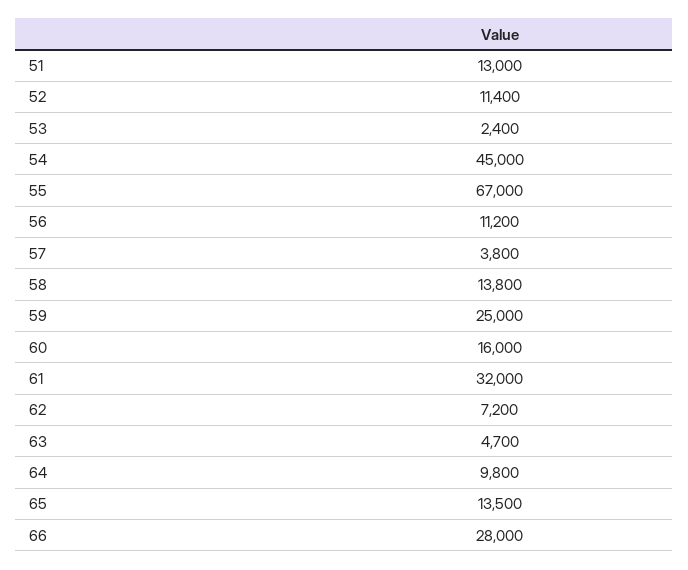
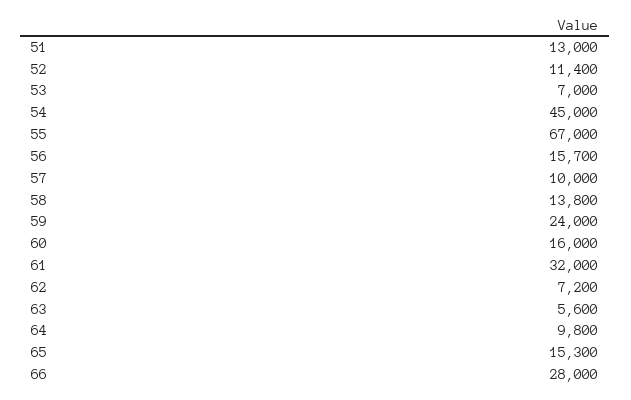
  {
    "51": 13000,
    "52": 11400,
-   "53": 2400,
+   "53": 7000,
    "54": 45000,
    "55": 67000,
-   "56": 11200,
+   "56": 15700,
-   "57": 3800,
+   "57": 10000,
    "58": 13800,
-   "59": 25000,
+   "59": 24000,
    "60": 16000,
    "61": 32000,
    "62": 7200,
-   "63": 4700,
+   "63": 5600,
    "64": 9800,
-   "65": 13500,
+   "65": 15300,
    "66": 28000
  }

